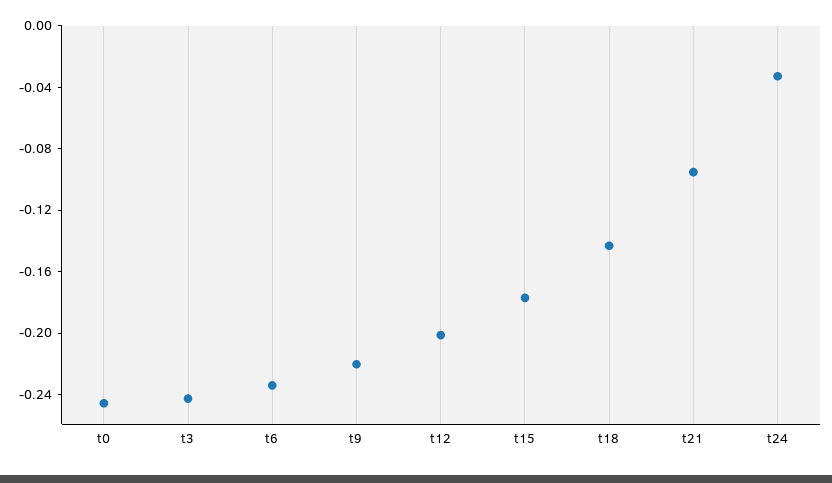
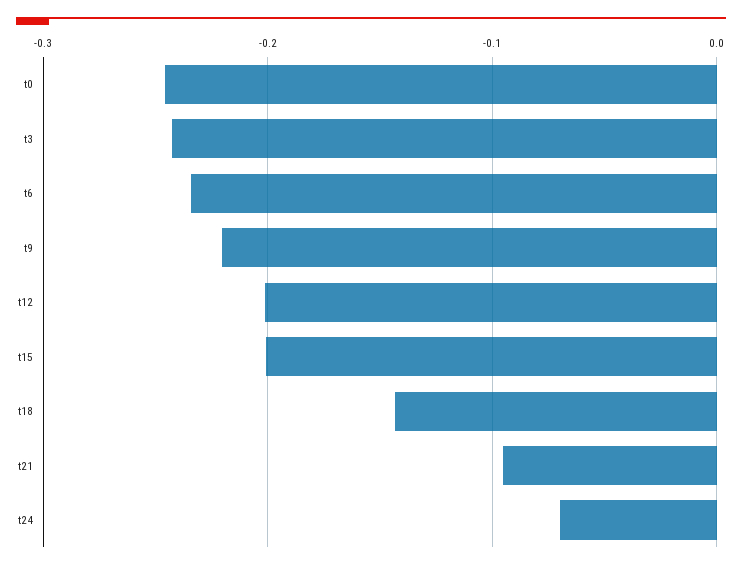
  {
    "t0": -0.25,
    "t3": -0.24,
    "t6": -0.23,
    "t9": -0.22,
    "t12": -0.2,
-   "t15": -0.18,
+   "t15": -0.2,
    "t18": -0.14,
    "t21": -0.1,
-   "t24": -0.03
+   "t24": -0.07
  }

